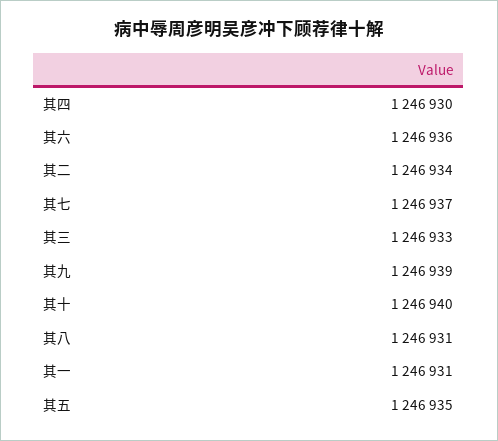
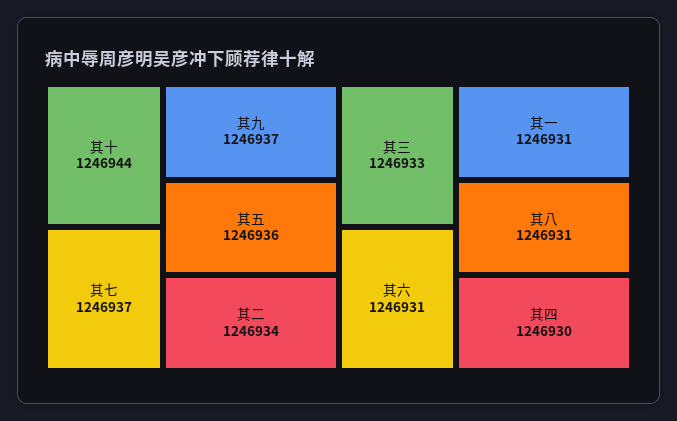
  {
    "其四": 1246930,
-   "其六": 1246936,
+   "其六": 1246931,
    "其二": 1246934,
    "其七": 1246937,
    "其三": 1246933,
-   "其九": 1246939,
+   "其九": 1246937,
-   "其十": 1246940,
+   "其十": 1246944,
    "其八": 1246931,
    "其一": 1246931,
-   "其五": 1246935
+   "其五": 1246936
  }

